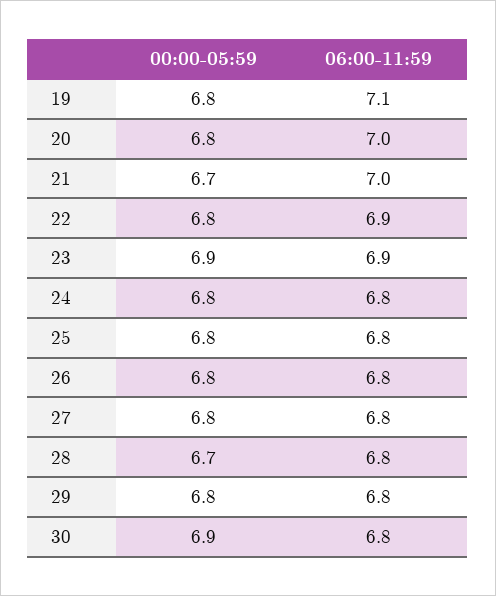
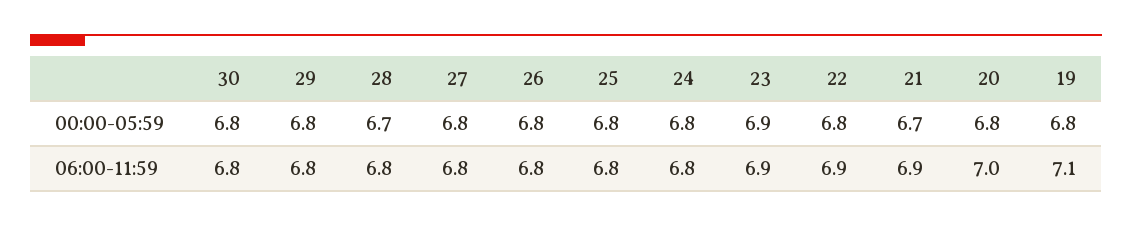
  {
    "00:00-05:59": {
      "19": 6.8,
      "20": 6.8,
      "21": 6.7,
      "22": 6.8,
      "23": 6.9,
      "24": 6.8,
      "25": 6.8,
      "26": 6.8,
      "27": 6.8,
      "28": 6.7,
      "29": 6.8,
-     "30": 6.9
+     "30": 6.8
    },
    "06:00-11:59": {
      "19": 7.1,
      "20": 7,
-     "21": 7,
+     "21": 6.9,
      "22": 6.9,
      "23": 6.9,
      "24": 6.8,
      "25": 6.8,
      "26": 6.8,
      "27": 6.8,
      "28": 6.8,
      "29": 6.8,
      "30": 6.8
    }
  }

